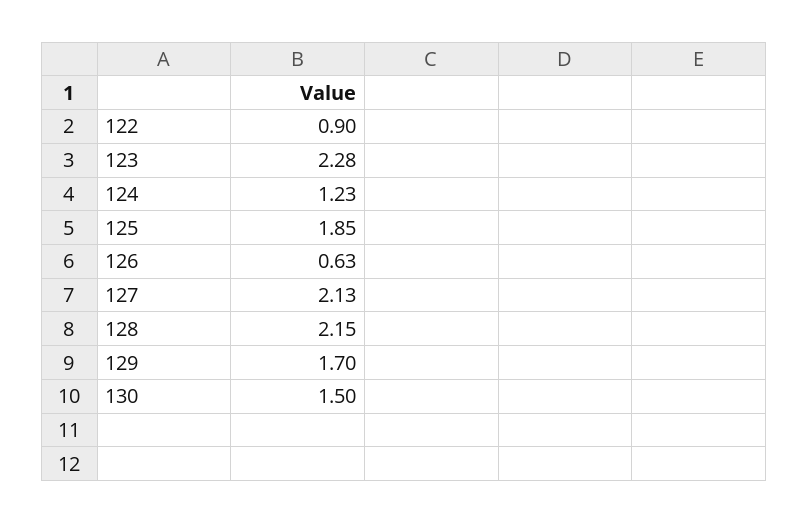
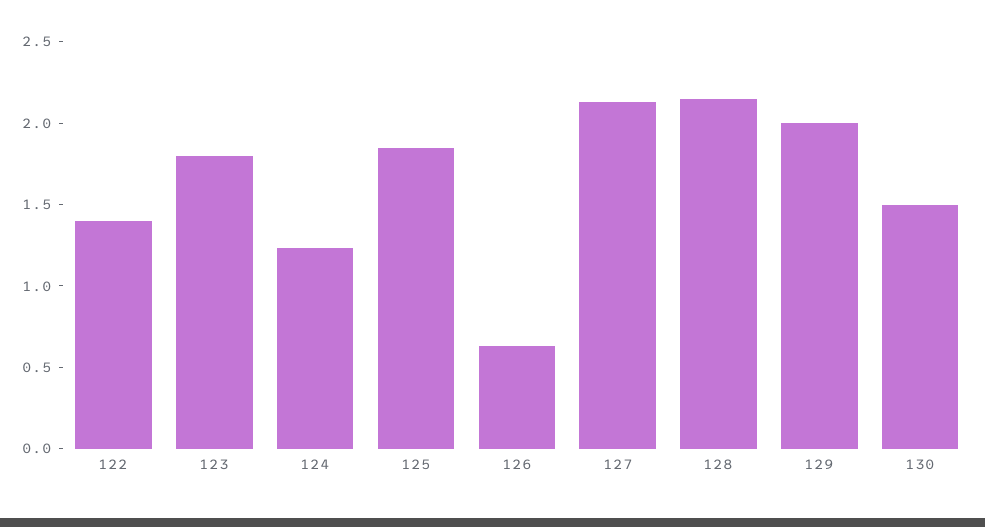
  {
-   "122": 0.9,
+   "122": 1.4,
-   "123": 2.28,
+   "123": 1.8,
    "124": 1.23,
    "125": 1.85,
    "126": 0.63,
    "127": 2.13,
    "128": 2.15,
-   "129": 1.7,
+   "129": 2,
    "130": 1.5
  }

